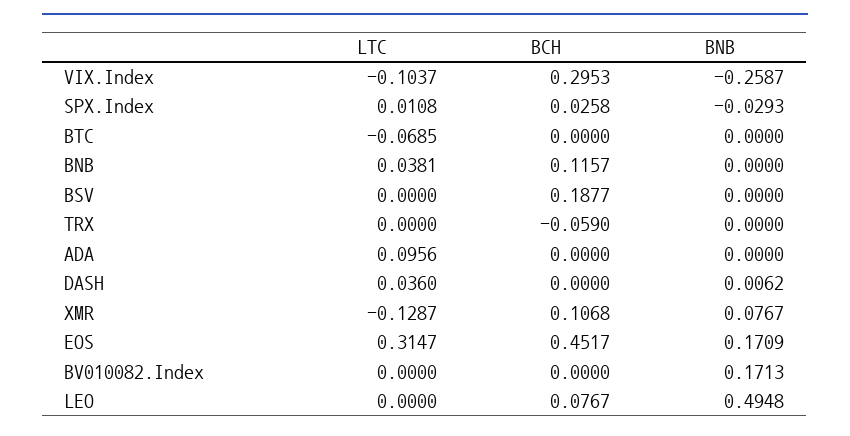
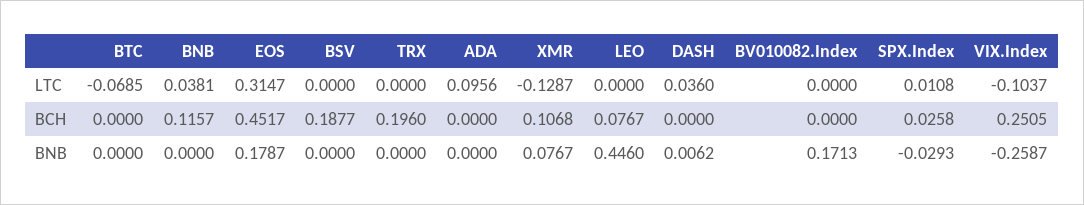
  {
    "LTC": {
      "VIX.Index": -0.1037,
      "SPX.Index": 0.0108,
      "BTC": -0.0685,
      "BNB": 0.0381,
      "BSV": 0,
      "TRX": 0,
      "ADA": 0.0956,
      "DASH": 0.036,
      "XMR": -0.1287,
      "EOS": 0.3147,
      "BV010082.Index": 0,
      "LEO": 0
    },
    "BCH": {
-     "VIX.Index": 0.2953,
+     "VIX.Index": 0.2505,
      "SPX.Index": 0.0258,
      "BTC": 0,
      "BNB": 0.1157,
      "BSV": 0.1877,
-     "TRX": -0.059,
+     "TRX": 0.196,
      "ADA": 0,
      "DASH": 0,
      "XMR": 0.1068,
      "EOS": 0.4517,
      "BV010082.Index": 0,
      "LEO": 0.0767
    },
    "BNB": {
      "VIX.Index": -0.2587,
      "SPX.Index": -0.0293,
      "BTC": 0,
      "BNB": 0,
      "BSV": 0,
      "TRX": 0,
      "ADA": 0,
      "DASH": 0.0062,
      "XMR": 0.0767,
-     "EOS": 0.1709,
+     "EOS": 0.1787,
      "BV010082.Index": 0.1713,
-     "LEO": 0.4948
+     "LEO": 0.446
    }
  }

